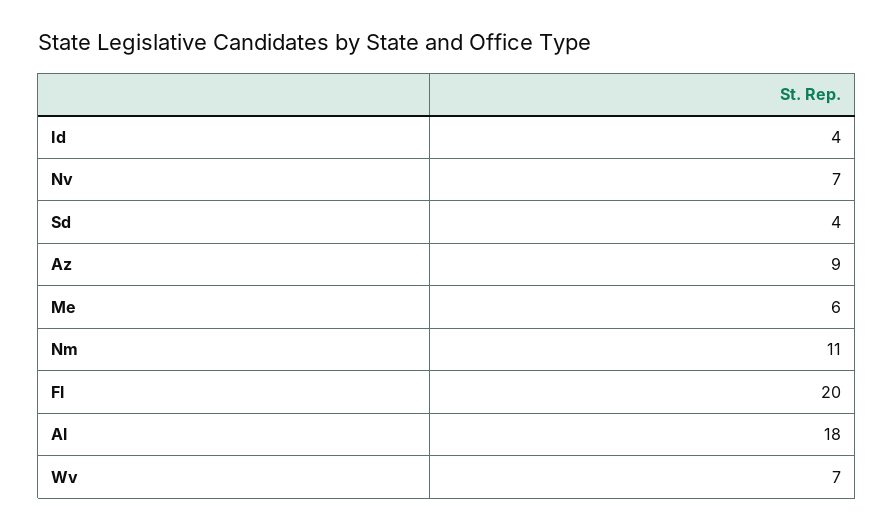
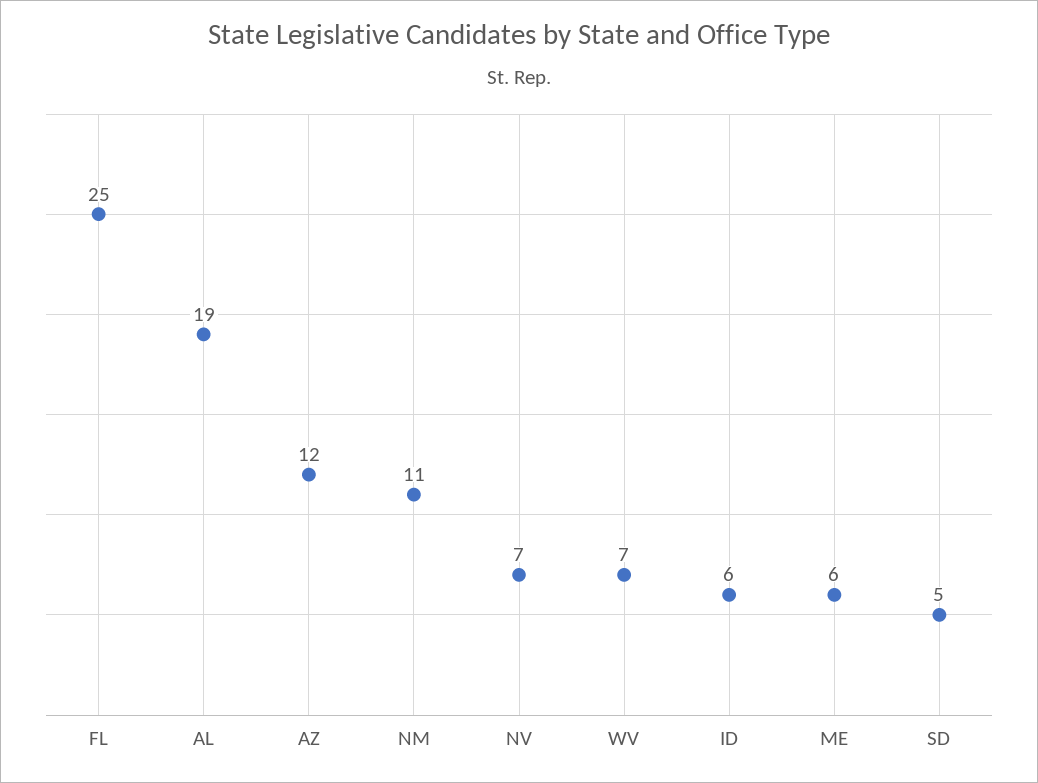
  {
-   "Id": 4,
+   "Id": 6,
    "Nv": 7,
-   "Sd": 4,
+   "Sd": 5,
-   "Az": 9,
+   "Az": 12,
    "Me": 6,
    "Nm": 11,
-   "Fl": 20,
+   "Fl": 25,
-   "Al": 18,
+   "Al": 19,
    "Wv": 7
  }

